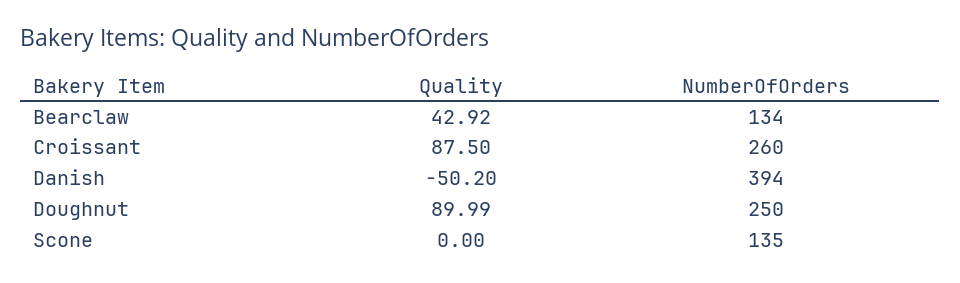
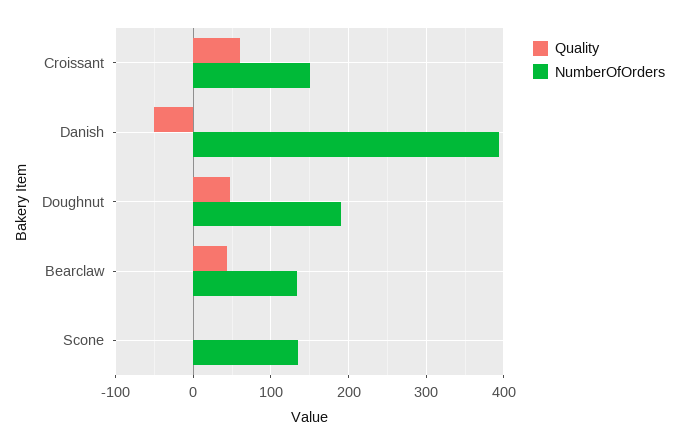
  {
    "Quality": {
      "Bearclaw": 42.92,
-     "Croissant": 87.5,
+     "Croissant": 60,
      "Danish": -50.2,
-     "Doughnut": 89.99,
+     "Doughnut": 50,
      "Scone": 0
    },
    "NumberOfOrders": {
      "Bearclaw": 134,
-     "Croissant": 260,
+     "Croissant": 150,
      "Danish": 394,
-     "Doughnut": 250,
+     "Doughnut": 190,
      "Scone": 135
    }
  }

